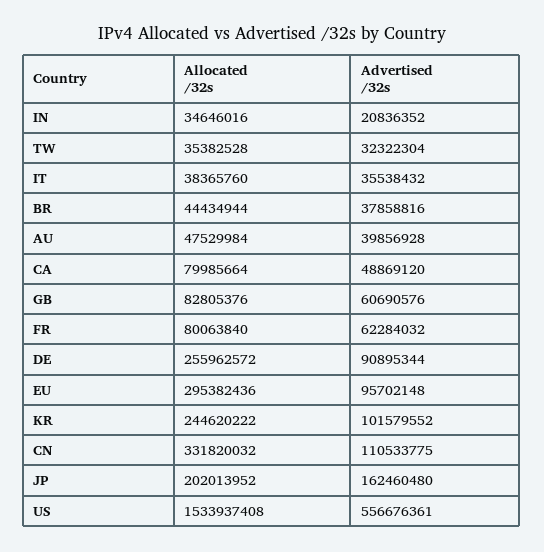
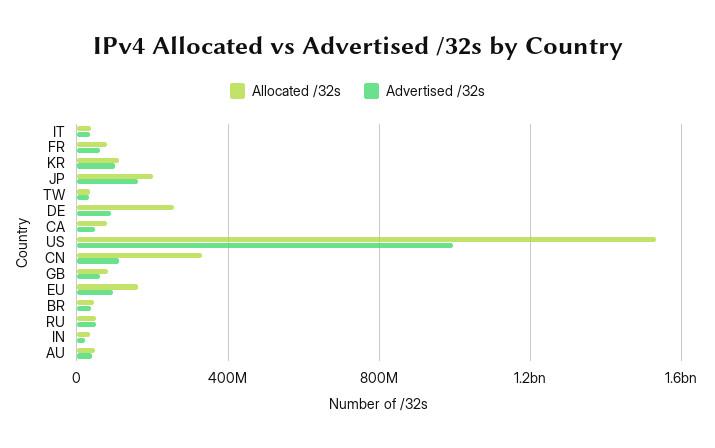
  {
    "Allocated /32s": {
      "IN": 34646016,
      "TW": 35382528,
      "IT": 38365760,
      "BR": 44434944,
      "AU": 47529984,
      "CA": 79985664,
      "GB": 82805376,
      "FR": 80063840,
      "DE": 255962572,
-     "EU": 295382436,
+     "EU": 150000000,
-     "KR": 244620222,
+     "KR": 100000000,
      "CN": 331820032,
      "JP": 202013952,
-     "US": 1533937408
+     "US": 1533937408,
+     "RU": 50000000
    },
    "Advertised /32s": {
      "IN": 20836352,
      "TW": 32322304,
      "IT": 35538432,
      "BR": 37858816,
      "AU": 39856928,
      "CA": 48869120,
      "GB": 60690576,
      "FR": 62284032,
      "DE": 90895344,
      "EU": 95702148,
      "KR": 101579552,
      "CN": 110533775,
      "JP": 162460480,
-     "US": 556676361
+     "US": 1000000000,
+     "RU": 50000000
    }
  }

